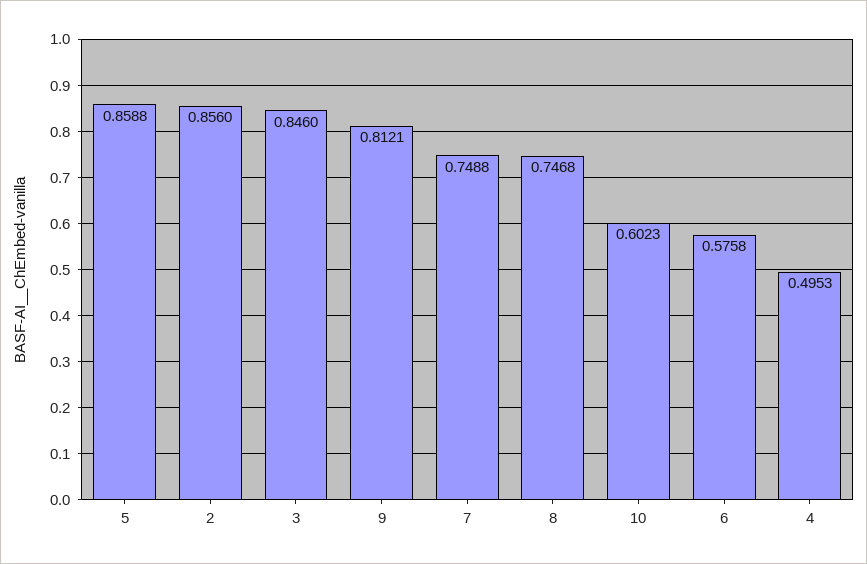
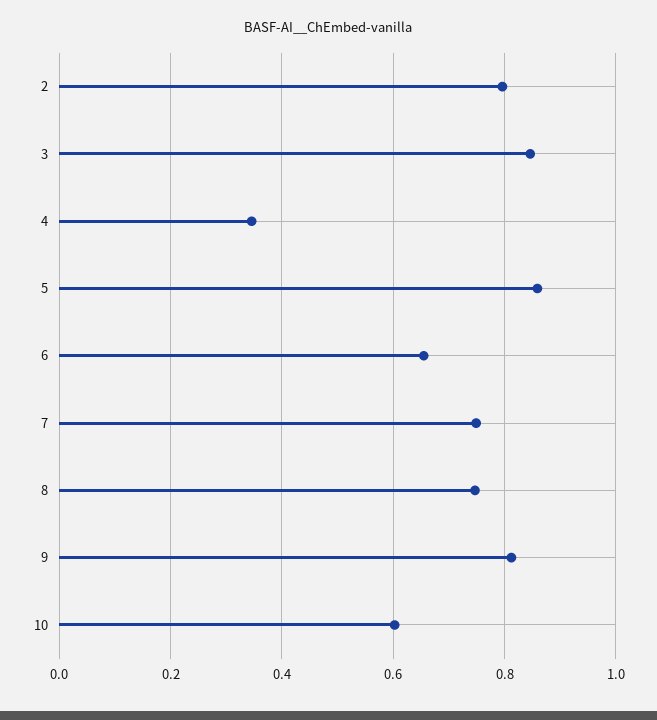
  {
    "5": 0.8588,
-   "2": 0.856,
+   "2": 0.8,
    "3": 0.846,
    "9": 0.8121,
    "7": 0.7488,
    "8": 0.7468,
    "10": 0.6023,
-   "6": 0.5758,
+   "6": 0.66,
-   "4": 0.4953
+   "4": 0.34
  }

